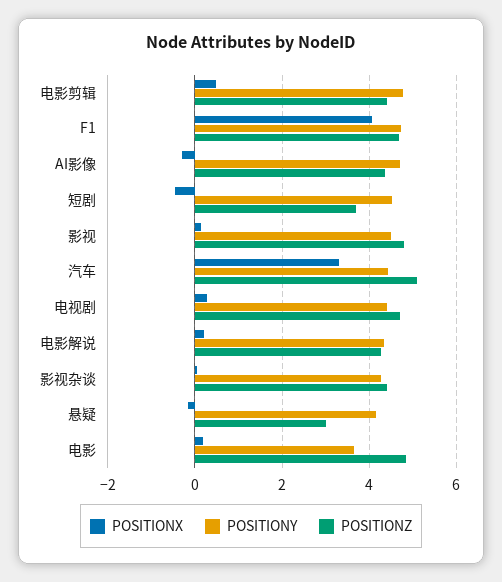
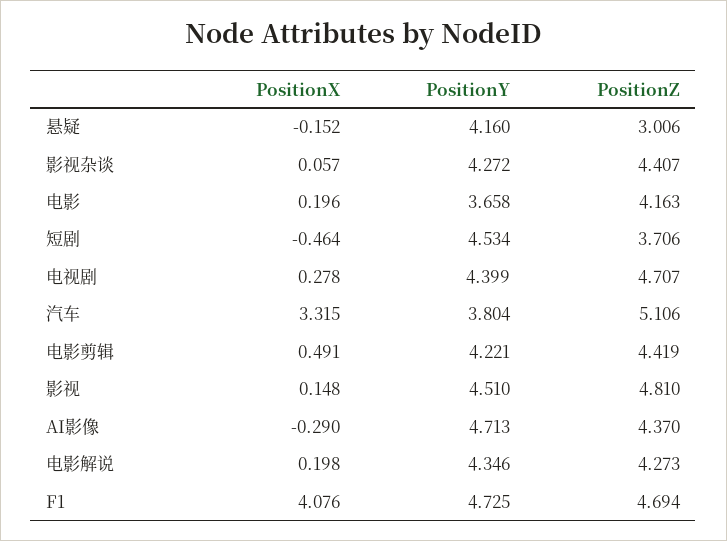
  {
    "POSITIONX": {
      "电影剪辑": 0.491,
      "F1": 4.076,
      "AI影像": -0.29,
      "短剧": -0.464,
      "影视": 0.148,
      "汽车": 3.315,
      "电视剧": 0.278,
      "电影解说": 0.198,
      "影视杂谈": 0.057,
      "悬疑": -0.152,
      "电影": 0.196
    },
    "POSITIONY": {
-     "电影剪辑": 4.8,
+     "电影剪辑": 4.221,
      "F1": 4.725,
      "AI影像": 4.713,
      "短剧": 4.534,
      "影视": 4.51,
-     "汽车": 4.4,
+     "汽车": 3.804,
      "电视剧": 4.399,
      "电影解说": 4.346,
      "影视杂谈": 4.272,
      "悬疑": 4.16,
      "电影": 3.658
    },
    "POSITIONZ": {
      "电影剪辑": 4.419,
      "F1": 4.694,
      "AI影像": 4.37,
      "短剧": 3.706,
      "影视": 4.81,
      "汽车": 5.106,
      "电视剧": 4.707,
      "电影解说": 4.273,
      "影视杂谈": 4.407,
      "悬疑": 3.006,
-     "电影": 4.8
+     "电影": 4.163
    }
  }

